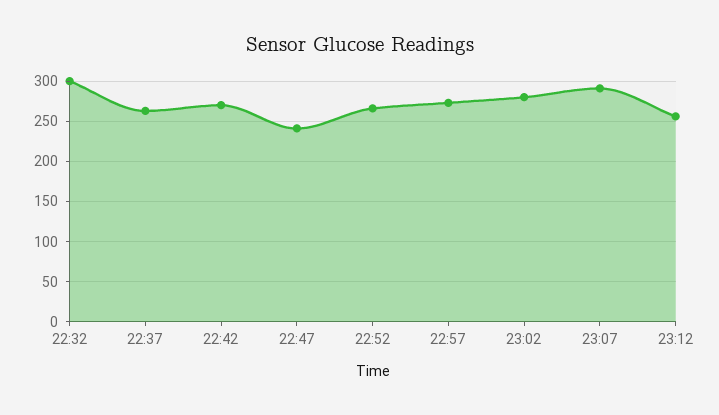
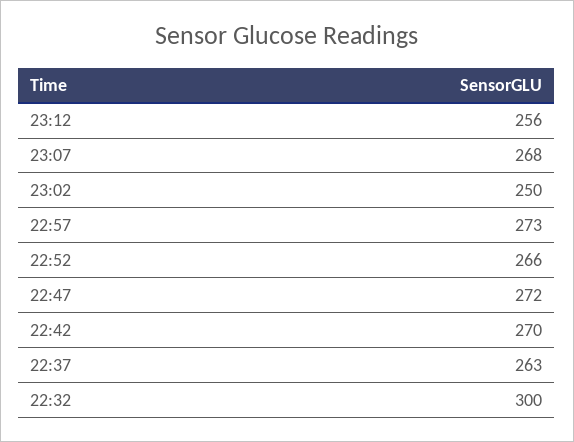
  {
    "22:32": 300,
    "22:37": 263,
    "22:42": 270,
-   "22:47": 240,
+   "22:47": 272,
    "22:52": 266,
    "22:57": 273,
-   "23:02": 280,
+   "23:02": 250,
-   "23:07": 290,
+   "23:07": 268,
    "23:12": 256
  }

